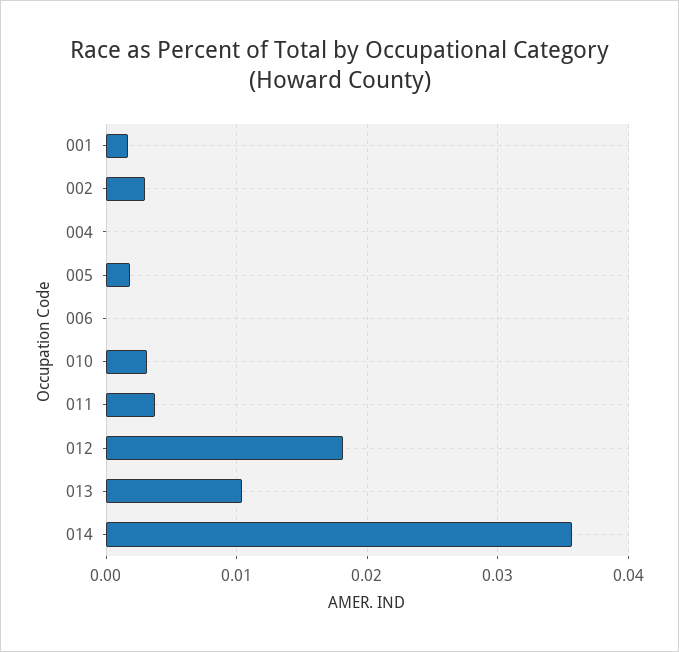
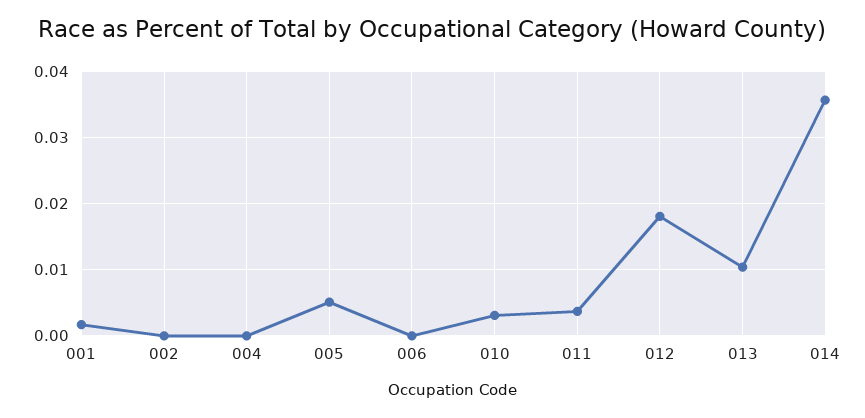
  {
    "001": 0.002,
-   "002": 0.003,
+   "002": 0,
    "004": 0,
-   "005": 0.002,
+   "005": 0.005,
    "006": 0,
    "010": 0.003,
    "011": 0.004,
    "012": 0.018,
    "013": 0.01,
    "014": 0.036
  }

